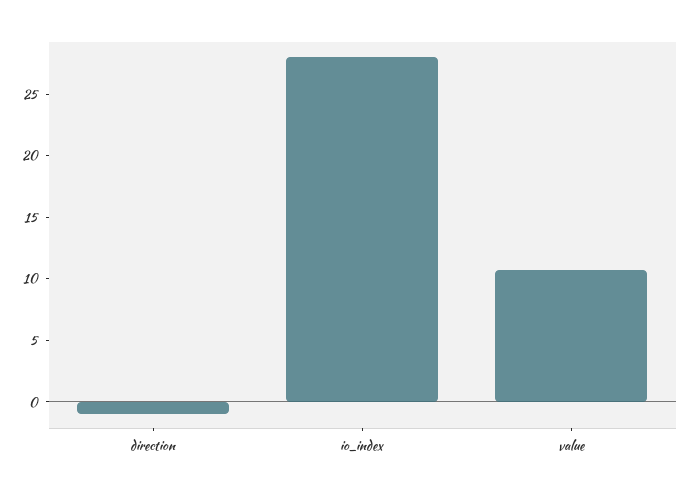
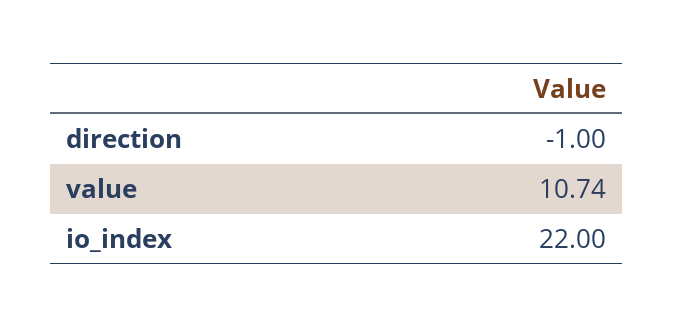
  {
    "direction": -1,
-   "io_index": 28,
+   "io_index": 22,
    "value": 10.74
  }

